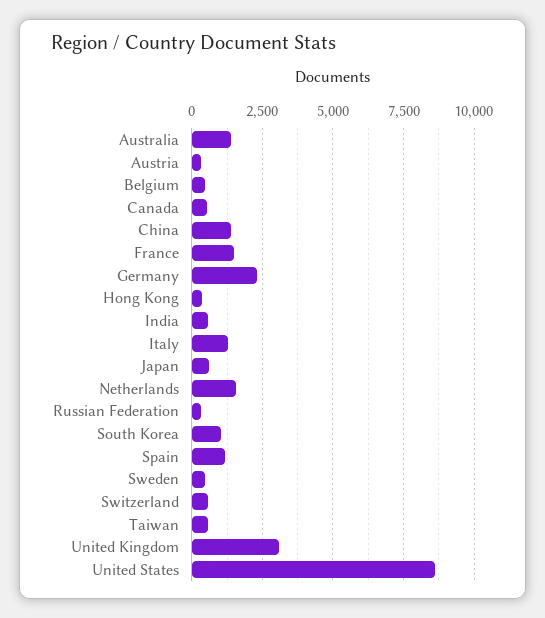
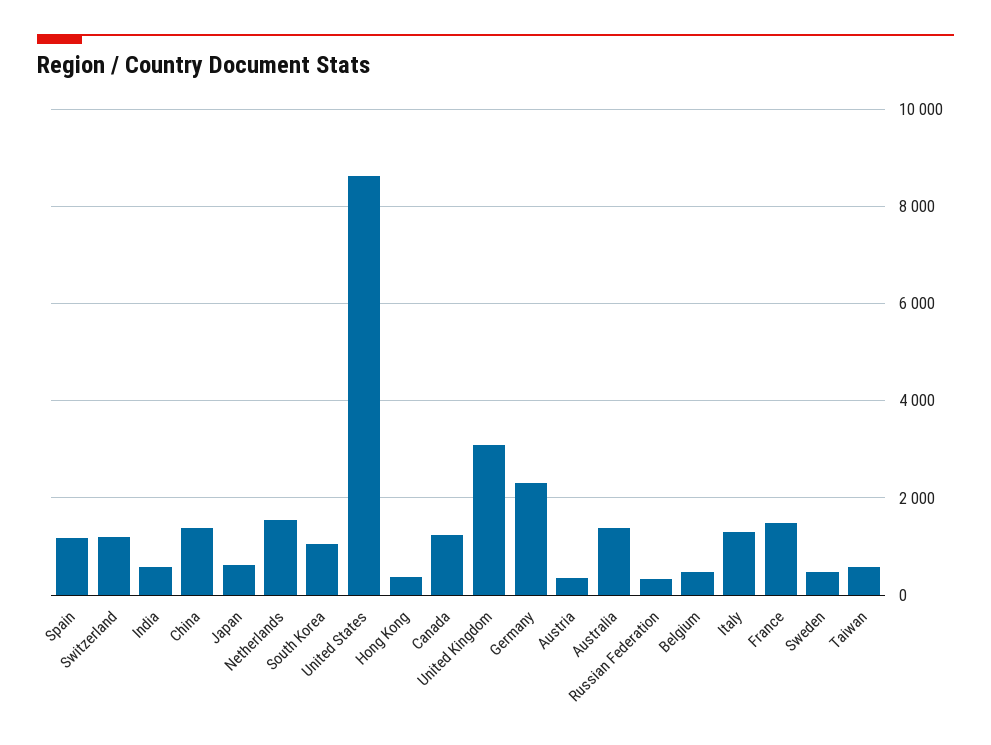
  {
    "Australia": 1400,
    "Austria": 400,
    "Belgium": 400,
-   "Canada": 500,
+   "Canada": 1200,
    "China": 1400,
    "France": 1400,
    "Germany": 2400,
    "Hong Kong": 400,
    "India": 600,
    "Italy": 1400,
    "Japan": 600,
    "Netherlands": 1600,
    "Russian Federation": 400,
    "South Korea": 1000,
    "Spain": 1200,
    "Sweden": 400,
-   "Switzerland": 500,
+   "Switzerland": 1200,
    "Taiwan": 600,
    "United Kingdom": 3000,
    "United States": 8600
  }

